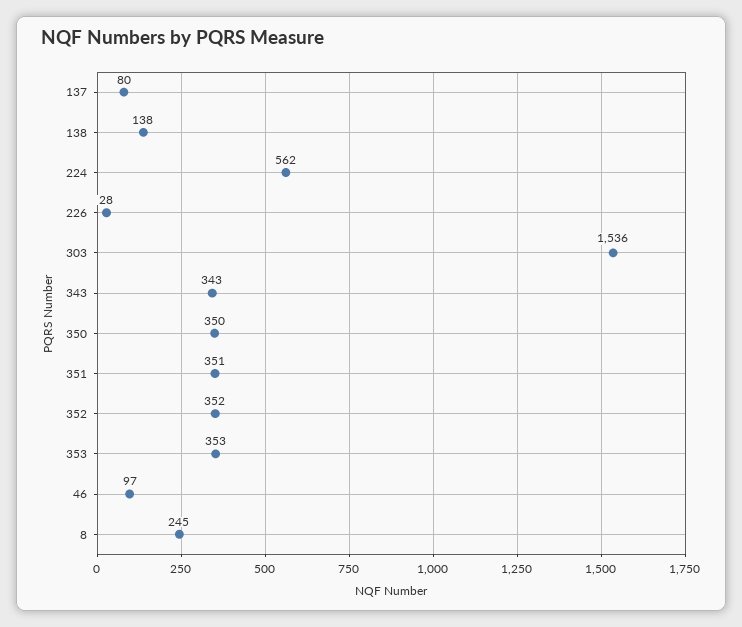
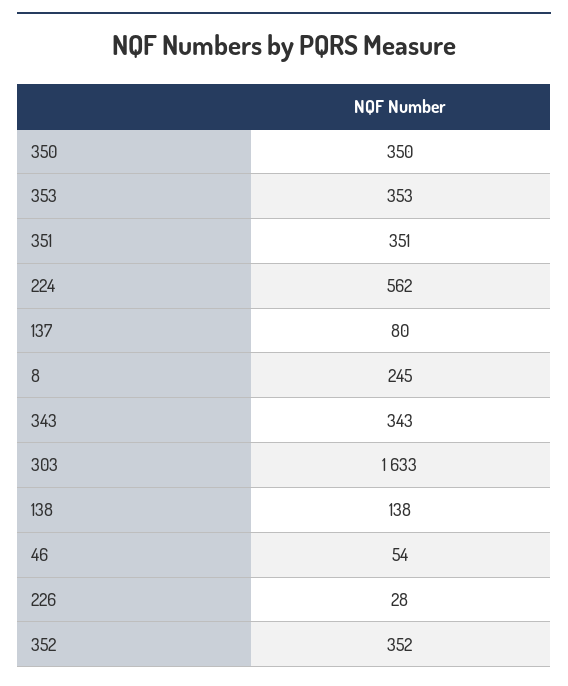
  {
    "137": 80,
    "138": 138,
    "224": 562,
    "226": 28,
-   "303": 1536,
+   "303": 1633,
    "343": 343,
    "350": 350,
    "351": 351,
    "352": 352,
    "353": 353,
-   "46": 97,
+   "46": 54,
    "8": 245
  }

